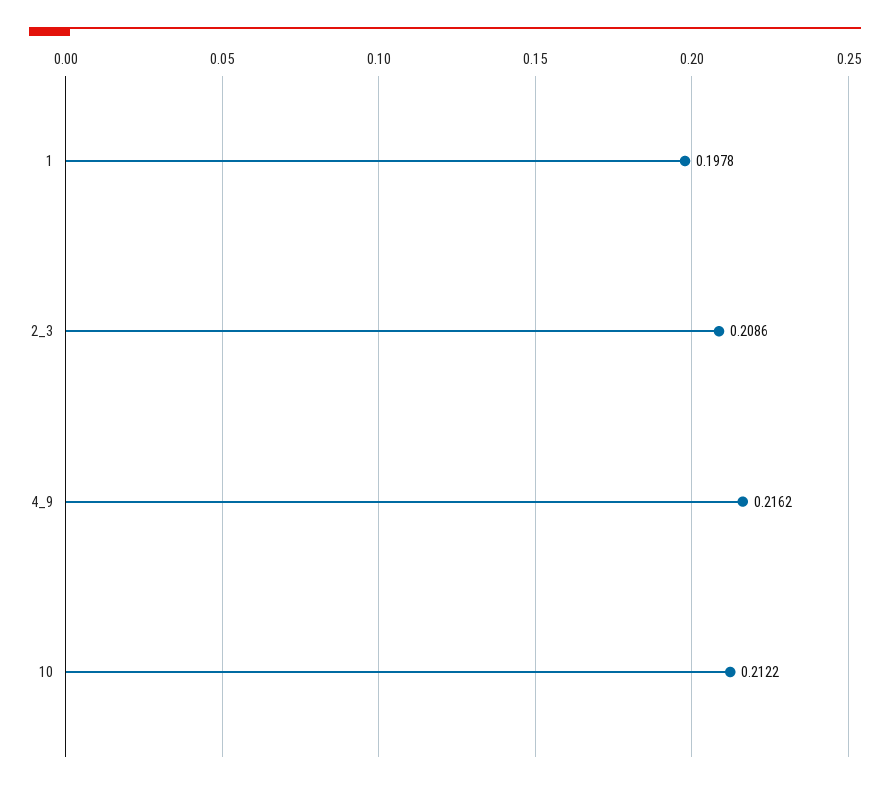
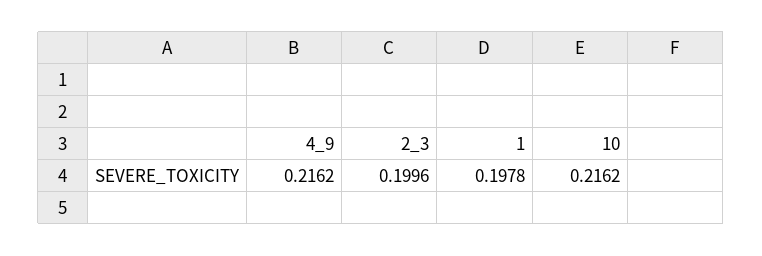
  {
    "1": 0.1978,
-   "2_3": 0.2086,
+   "2_3": 0.1996,
    "4_9": 0.2162,
-   "10": 0.2122
+   "10": 0.2162
  }

